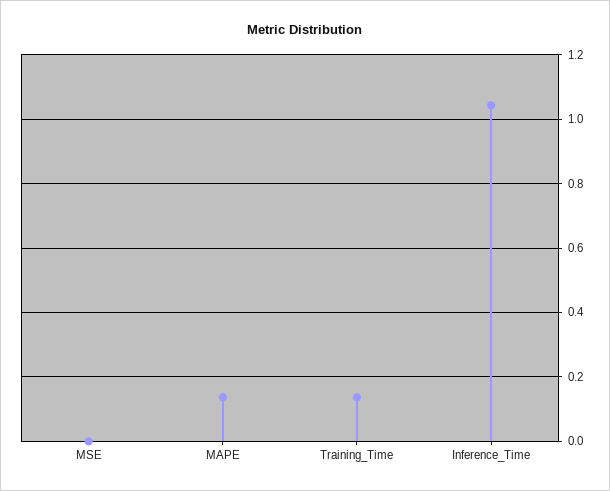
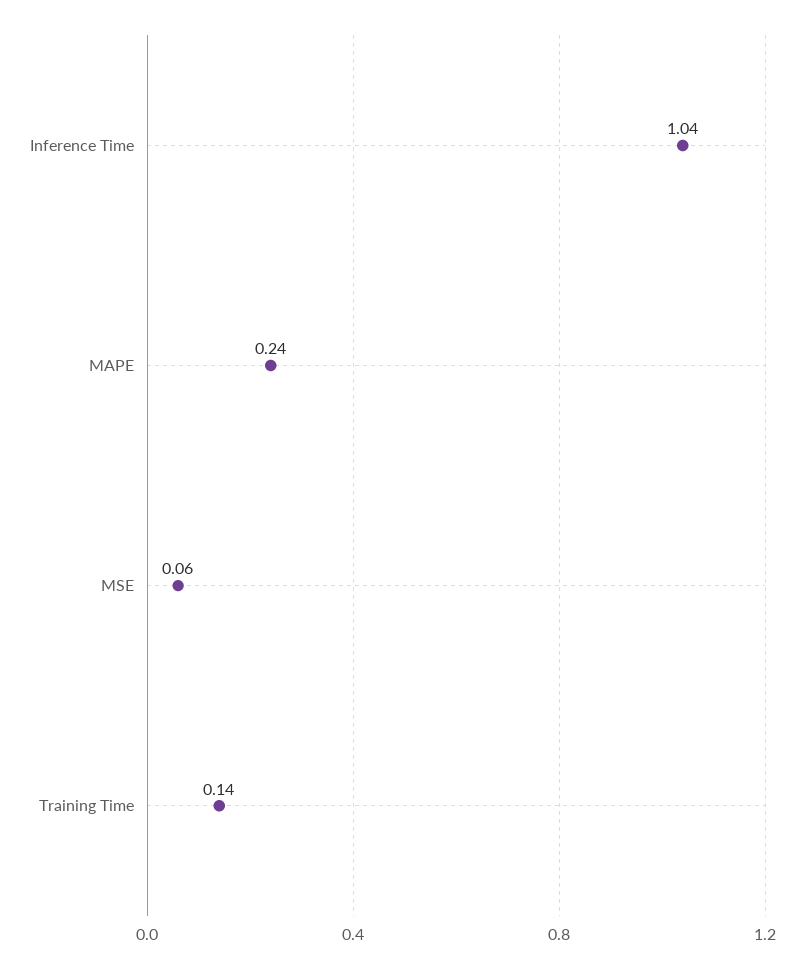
  {
-   "MSE": 0,
+   "MSE": 0.06,
-   "MAPE": 0.14,
+   "MAPE": 0.24,
    "Training_Time": 0.14,
    "Inference_Time": 1.04
  }

